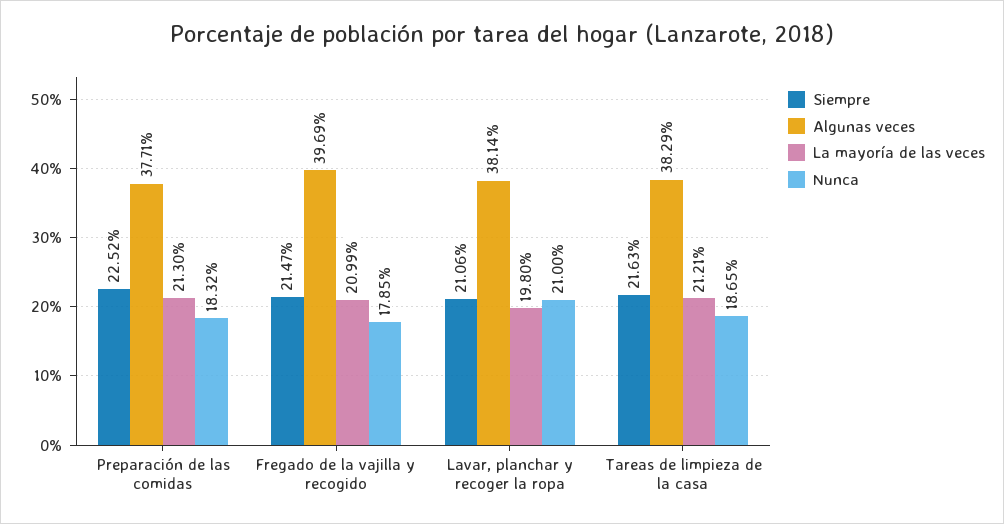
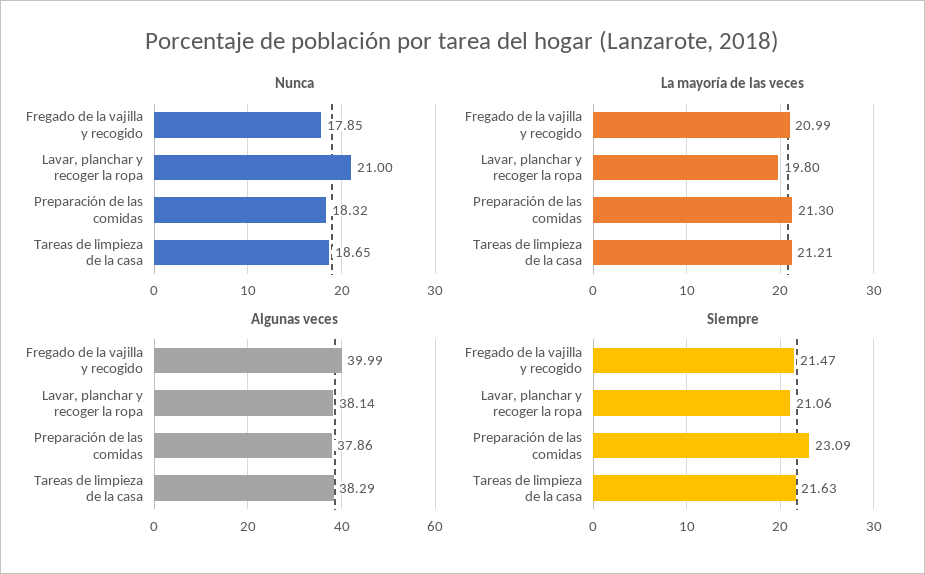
  {
    "Siempre": {
-     "Preparación de las comidas": 22.52,
+     "Preparación de las comidas": 23.09,
      "Fregado de la vajilla y recogido": 21.47,
      "Lavar, planchar y recoger la ropa": 21.06,
      "Tareas de limpieza de la casa": 21.63
    },
    "Algunas veces": {
-     "Preparación de las comidas": 37.71,
+     "Preparación de las comidas": 37.86,
-     "Fregado de la vajilla y recogido": 39.69,
+     "Fregado de la vajilla y recogido": 39.99,
      "Lavar, planchar y recoger la ropa": 38.14,
      "Tareas de limpieza de la casa": 38.29
    },
    "La mayoría de las veces": {
      "Preparación de las comidas": 21.3,
      "Fregado de la vajilla y recogido": 20.99,
      "Lavar, planchar y recoger la ropa": 19.8,
      "Tareas de limpieza de la casa": 21.21
    },
    "Nunca": {
      "Preparación de las comidas": 18.32,
      "Fregado de la vajilla y recogido": 17.85,
      "Lavar, planchar y recoger la ropa": 21,
      "Tareas de limpieza de la casa": 18.65
    }
  }

